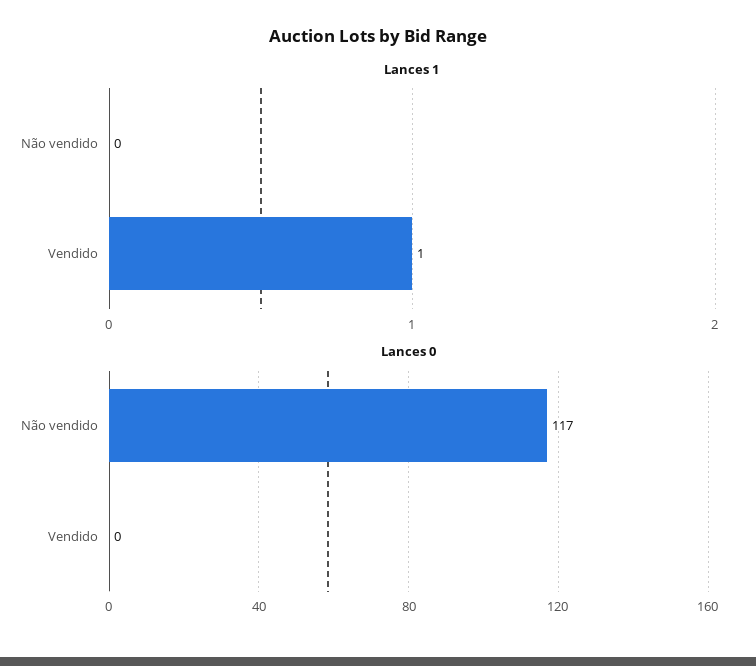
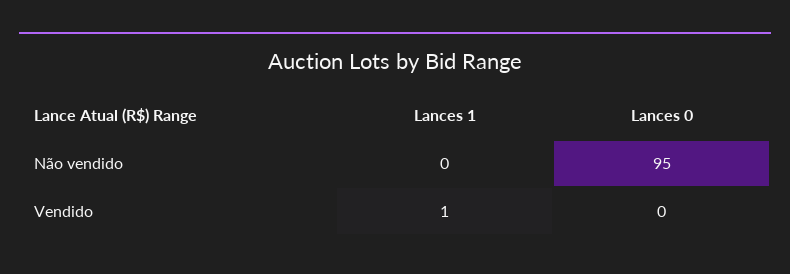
  {
    "Lances 1": {
      "Não vendido": 0,
      "Vendido": 1
    },
    "Lances 0": {
-     "Não vendido": 117,
+     "Não vendido": 95,
      "Vendido": 0
    }
  }

